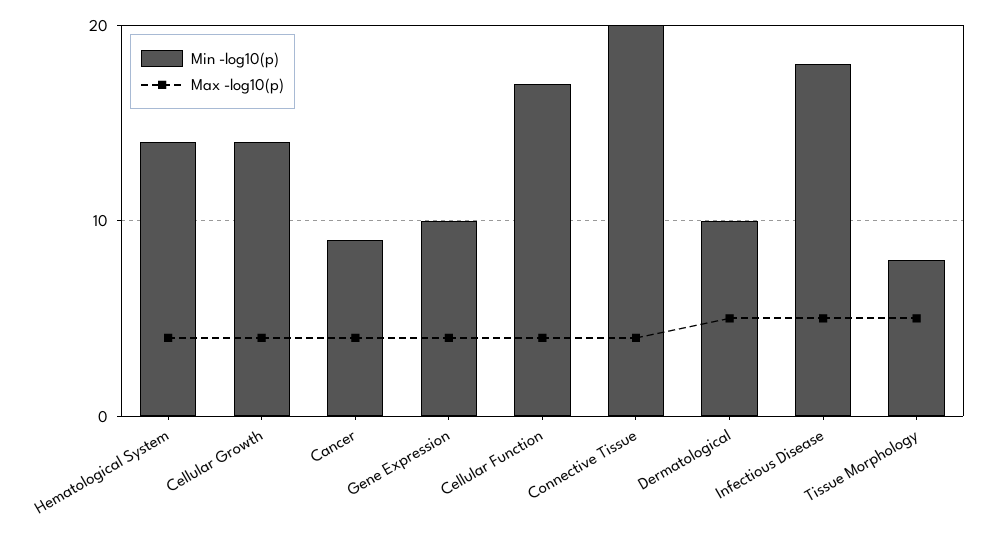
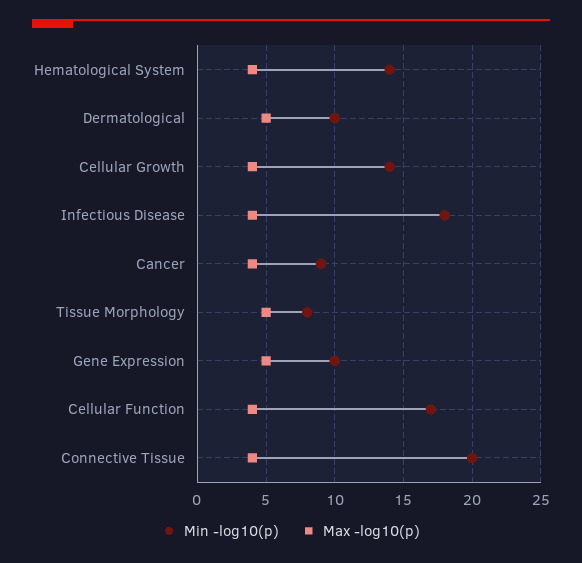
  {
    "Min -log10(p)": {
      "Hematological System": 14,
      "Cellular Growth": 14,
      "Cancer": 9,
      "Gene Expression": 10,
      "Cellular Function": 17,
      "Connective Tissue": 20,
      "Dermatological": 10,
      "Infectious Disease": 18,
      "Tissue Morphology": 8
    },
    "Max -log10(p)": {
      "Hematological System": 4,
      "Cellular Growth": 4,
      "Cancer": 4,
-     "Gene Expression": 4,
+     "Gene Expression": 5,
      "Cellular Function": 4,
      "Connective Tissue": 4,
      "Dermatological": 5,
-     "Infectious Disease": 5,
+     "Infectious Disease": 4,
      "Tissue Morphology": 5
    }
  }

